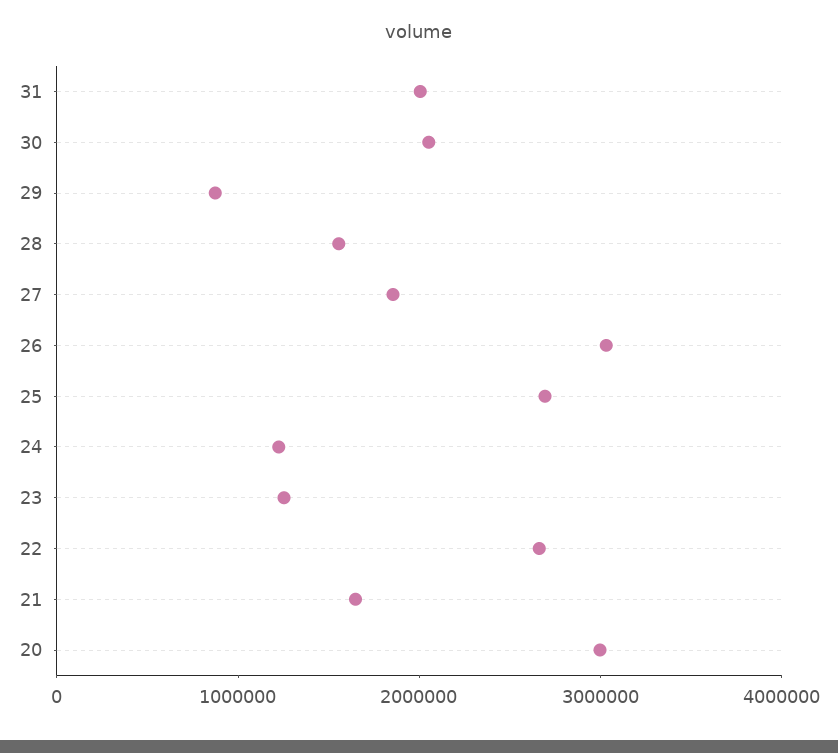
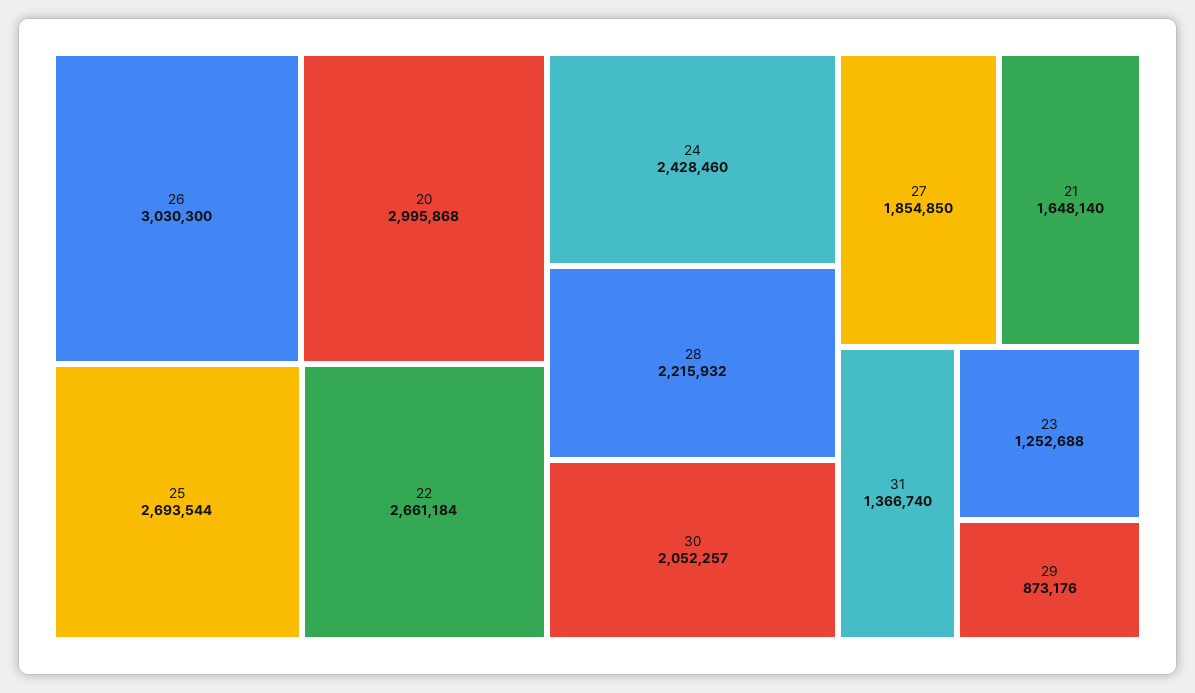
  {
-   "31": 2000000,
+   "31": 1366740,
    "30": 2052257,
    "29": 873176,
-   "28": 1600000,
+   "28": 2215932,
    "27": 1854850,
    "26": 3030300,
    "25": 2693544,
-   "24": 1200000,
+   "24": 2428460,
    "23": 1252688,
    "22": 2661184,
    "21": 1648140,
    "20": 2995868
  }

